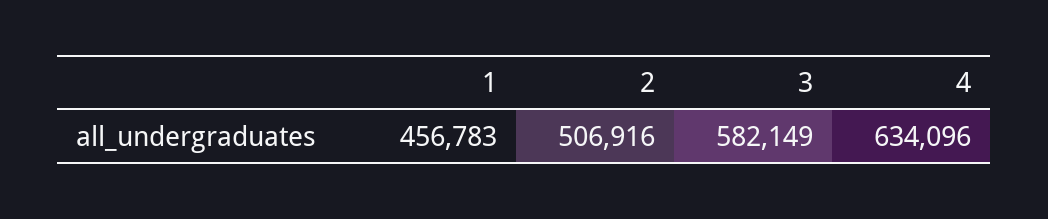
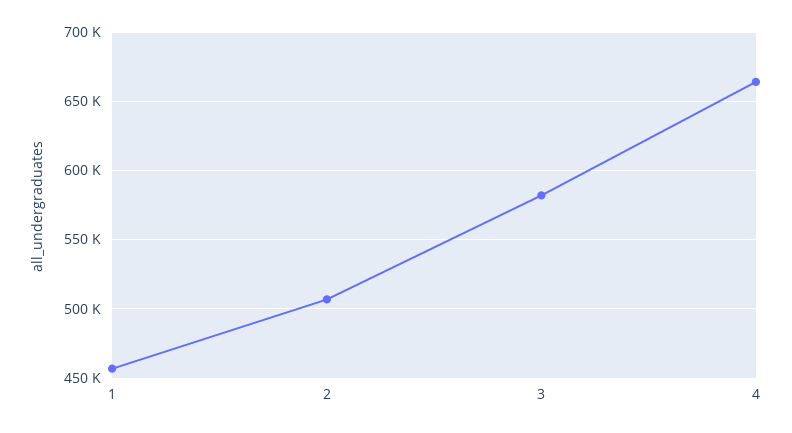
  {
    "1": 456783,
    "2": 506916,
    "3": 582149,
-   "4": 634096
+   "4": 665000
  }

